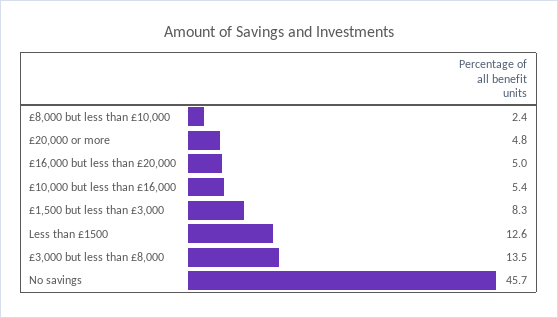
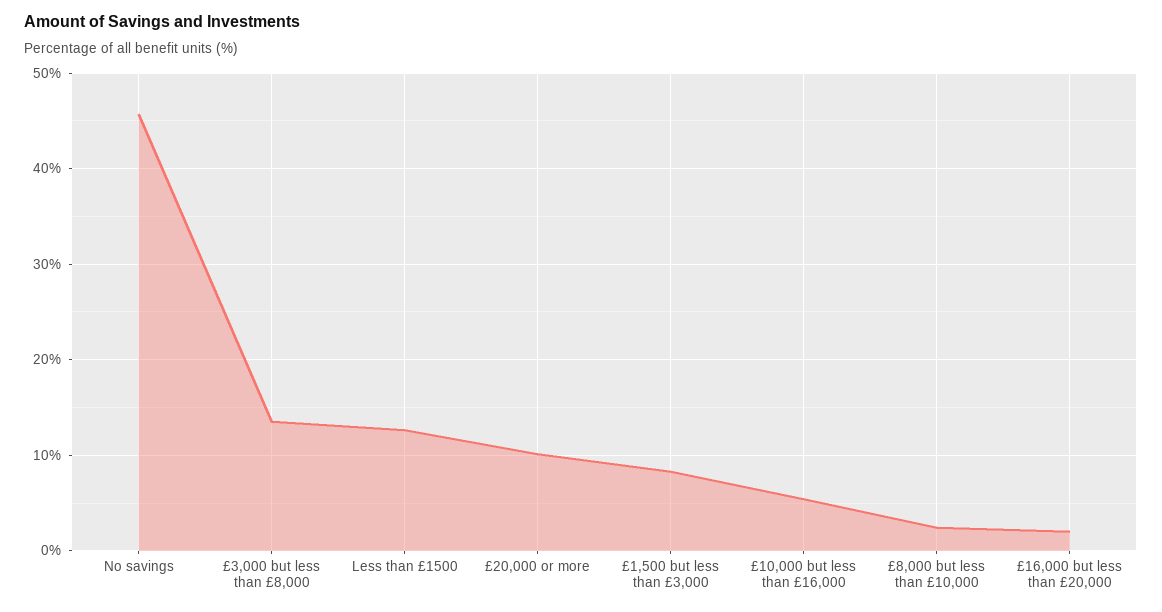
  {
    "£8,000 but less than £10,000": 2.4,
-   "£20,000 or more": 4.8,
+   "£20,000 or more": 10,
-   "£16,000 but less than £20,000": 5,
+   "£16,000 but less than £20,000": 2,
    "£10,000 but less than £16,000": 5.4,
    "£1,500 but less than £3,000": 8.3,
    "Less than £1500": 12.6,
    "£3,000 but less than £8,000": 13.5,
    "No savings": 45.7
  }

